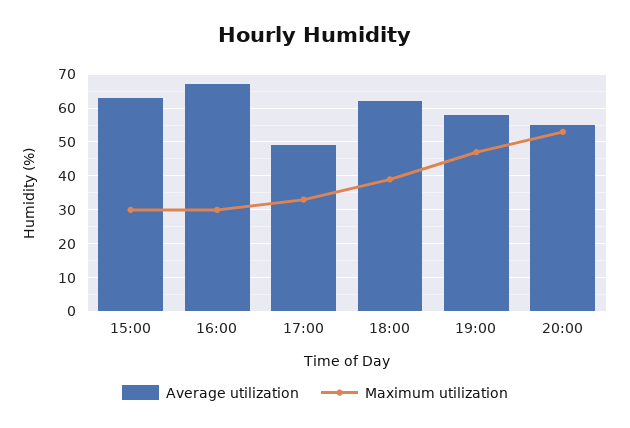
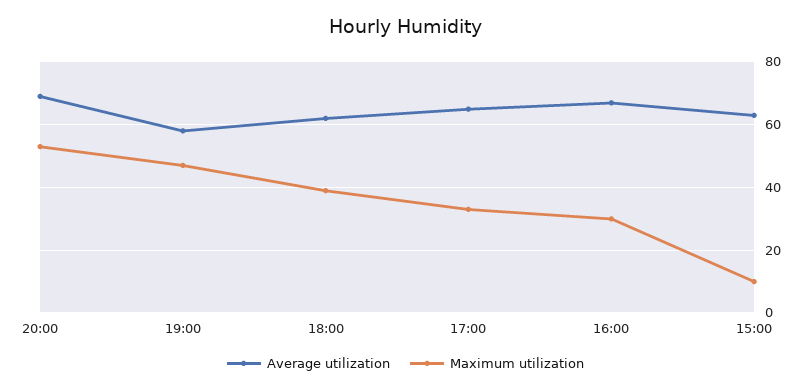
  {
    "Average utilization": {
      "15:00": 65,
      "16:00": 65,
-     "17:00": 50,
+     "17:00": 65,
      "18:00": 60,
      "19:00": 60,
-     "20:00": 55
+     "20:00": 70
    },
    "Maximum utilization": {
-     "15:00": 30,
+     "15:00": 10,
      "16:00": 30,
      "17:00": 35,
      "18:00": 40,
      "19:00": 45,
      "20:00": 55
    }
  }

